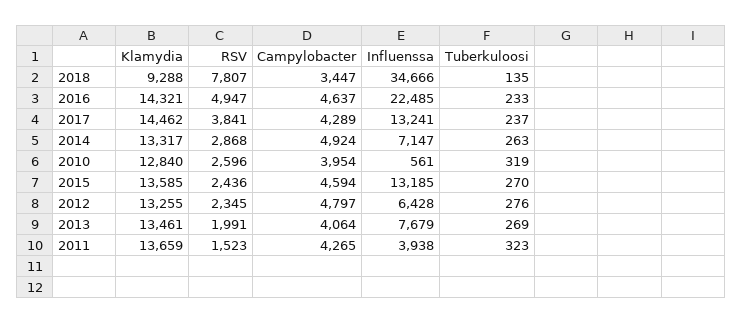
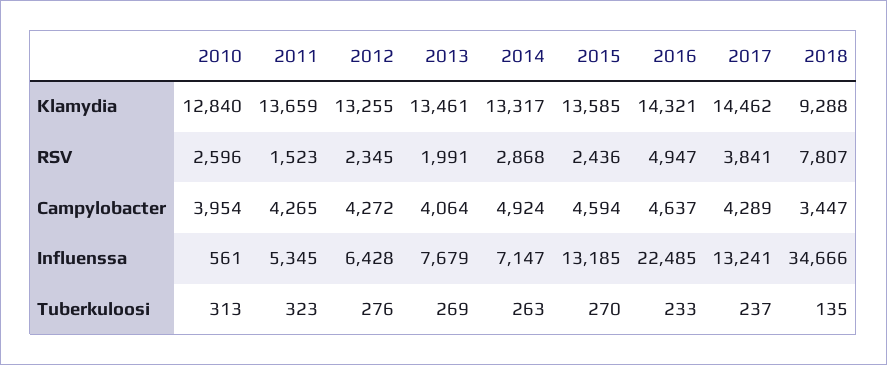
  {
    "Klamydia": {
      "2018": 9288,
      "2016": 14321,
      "2017": 14462,
      "2014": 13317,
      "2010": 12840,
      "2015": 13585,
      "2012": 13255,
      "2013": 13461,
      "2011": 13659
    },
    "RSV": {
      "2018": 7807,
      "2016": 4947,
      "2017": 3841,
      "2014": 2868,
      "2010": 2596,
      "2015": 2436,
      "2012": 2345,
      "2013": 1991,
      "2011": 1523
    },
    "Campylobacter": {
      "2018": 3447,
      "2016": 4637,
      "2017": 4289,
      "2014": 4924,
      "2010": 3954,
      "2015": 4594,
-     "2012": 4797,
+     "2012": 4272,
      "2013": 4064,
      "2011": 4265
    },
    "Influenssa": {
      "2018": 34666,
      "2016": 22485,
      "2017": 13241,
      "2014": 7147,
      "2010": 561,
      "2015": 13185,
      "2012": 6428,
      "2013": 7679,
-     "2011": 3938
+     "2011": 5345
    },
    "Tuberkuloosi": {
      "2018": 135,
      "2016": 233,
      "2017": 237,
      "2014": 263,
-     "2010": 319,
+     "2010": 313,
      "2015": 270,
      "2012": 276,
      "2013": 269,
      "2011": 323
    }
  }

